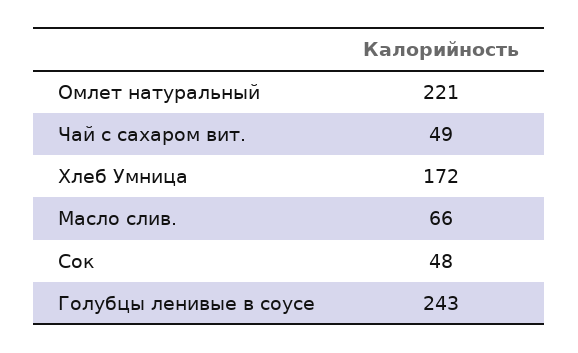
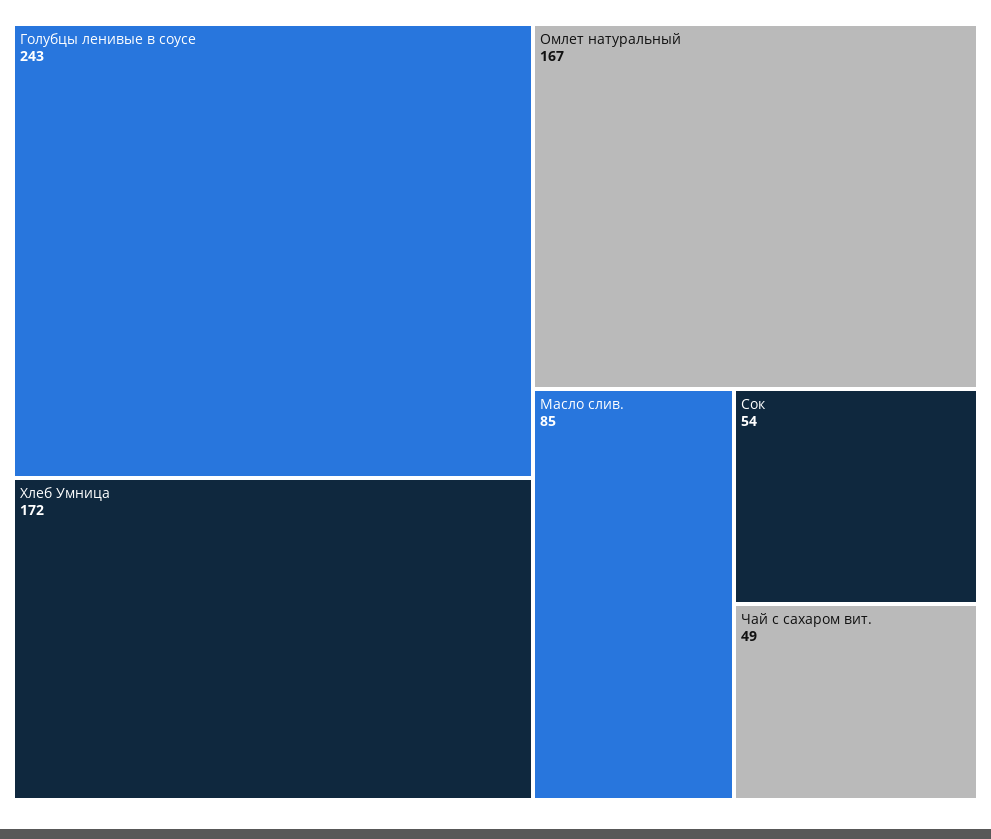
  {
-   "Омлет натуральный": 221,
+   "Омлет натуральный": 167,
    "Чай с сахаром вит.": 49,
    "Хлеб Умница": 172,
-   "Масло слив.": 66,
+   "Масло слив.": 85,
-   "Сок": 48,
+   "Сок": 54,
    "Голубцы ленивые в соусе": 243
  }

